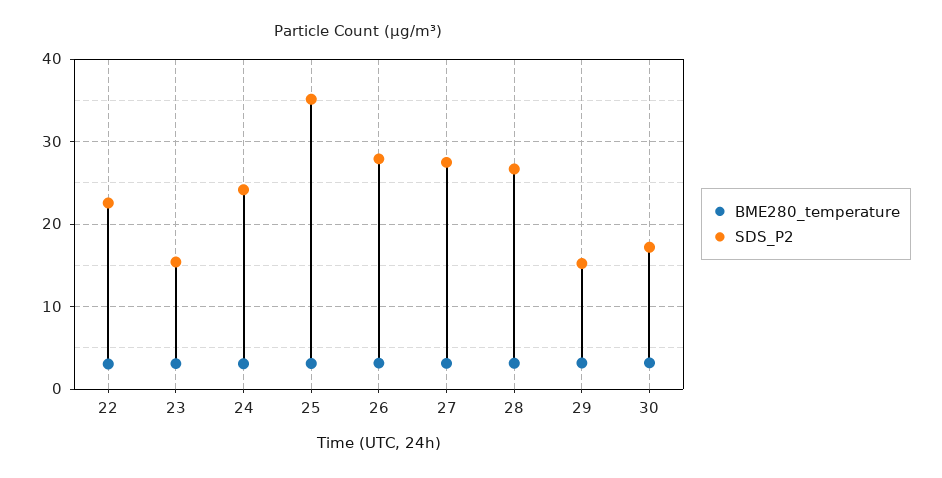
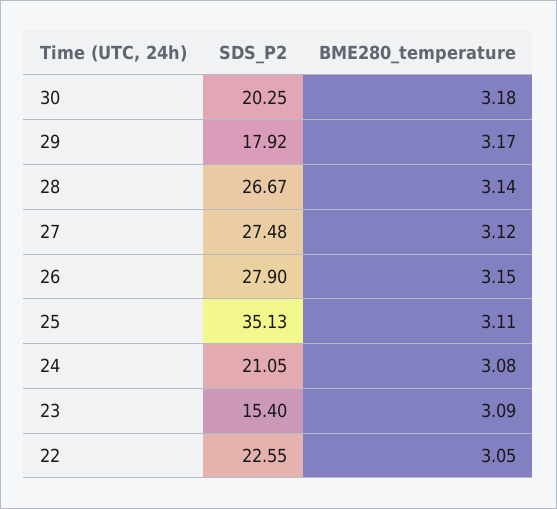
  {
    "BME280_temperature": {
      "22": 3.05,
      "23": 3.09,
      "24": 3.08,
      "25": 3.11,
      "26": 3.15,
      "27": 3.12,
      "28": 3.14,
      "29": 3.17,
      "30": 3.18
    },
    "SDS_P2": {
      "22": 22.55,
      "23": 15.4,
-     "24": 24,
+     "24": 21.05,
      "25": 35.13,
      "26": 27.9,
      "27": 27.48,
      "28": 26.67,
-     "29": 15,
+     "29": 17.92,
-     "30": 17
+     "30": 20.25
    }
  }

